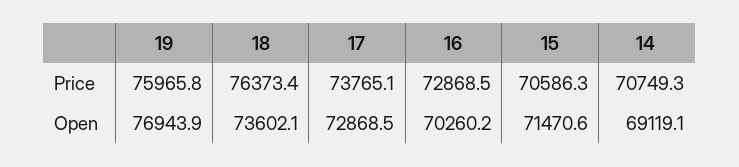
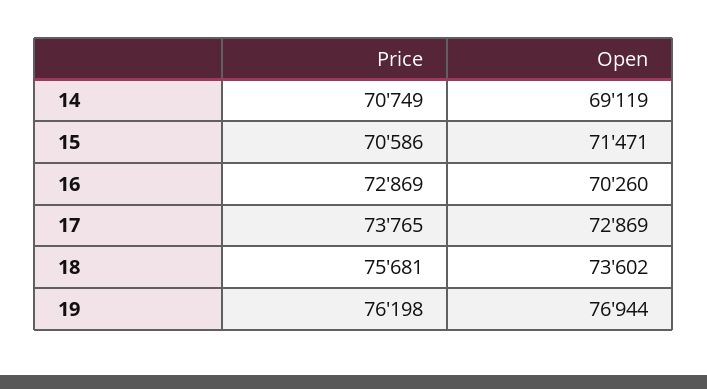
  {
    "19": {
-     "Price": 75965.8,
+     "Price": 76198,
      "Open": 76943.9
    },
    "18": {
-     "Price": 76373.4,
+     "Price": 75681,
      "Open": 73602.1
    },
    "17": {
      "Price": 73765.1,
      "Open": 72868.5
    },
    "16": {
      "Price": 72868.5,
      "Open": 70260.2
    },
    "15": {
      "Price": 70586.3,
      "Open": 71470.6
    },
    "14": {
      "Price": 70749.3,
      "Open": 69119.1
    }
  }

